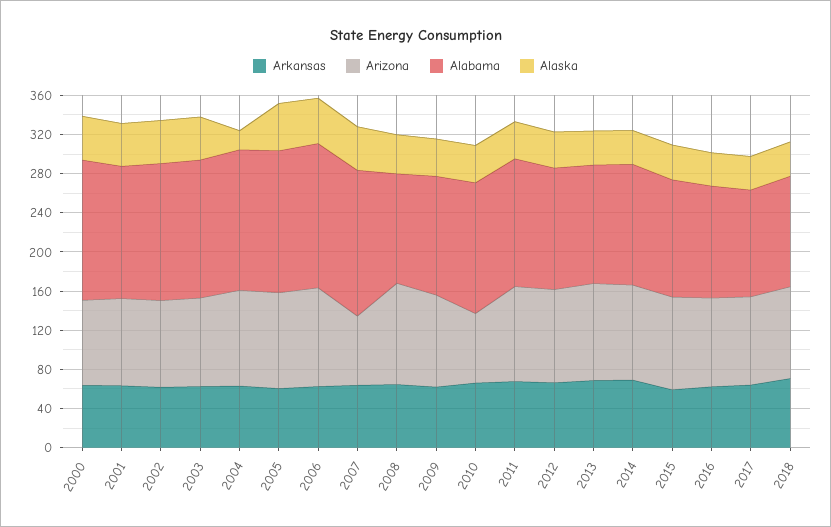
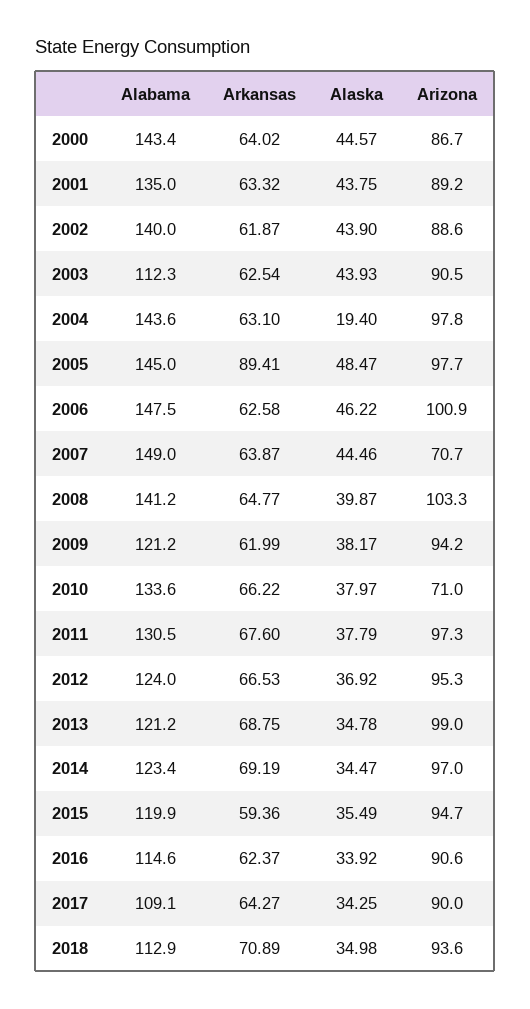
  {
    "Arkansas": {
      "2000": 64.02,
      "2001": 63.32,
      "2002": 61.87,
      "2003": 62.54,
      "2004": 63.1,
-     "2005": 60,
+     "2005": 89.41,
      "2006": 62.58,
      "2007": 63.87,
      "2008": 64.77,
      "2009": 61.99,
      "2010": 66.22,
      "2011": 67.6,
      "2012": 66.53,
      "2013": 68.75,
      "2014": 69.19,
      "2015": 59.36,
      "2016": 62.37,
      "2017": 64.27,
      "2018": 70.89
    },
    "Arizona": {
      "2000": 86.7,
      "2001": 89.2,
      "2002": 88.6,
      "2003": 90.5,
      "2004": 97.8,
      "2005": 97.7,
      "2006": 100.9,
      "2007": 70.7,
      "2008": 103.3,
      "2009": 94.2,
      "2010": 71,
      "2011": 97.3,
      "2012": 95.3,
      "2013": 99,
      "2014": 97,
      "2015": 94.7,
      "2016": 90.6,
      "2017": 90,
      "2018": 93.6
    },
    "Alabama": {
      "2000": 143.4,
      "2001": 135,
      "2002": 140,
-     "2003": 140,
+     "2003": 112.3,
      "2004": 143.6,
      "2005": 145,
      "2006": 147.5,
      "2007": 149,
-     "2008": 110,
+     "2008": 141.2,
      "2009": 121.2,
      "2010": 133.6,
      "2011": 130.5,
      "2012": 124,
      "2013": 121.2,
      "2014": 123.4,
      "2015": 119.9,
      "2016": 114.6,
      "2017": 109.1,
      "2018": 112.9
    },
    "Alaska": {
      "2000": 44.57,
      "2001": 43.75,
      "2002": 43.9,
      "2003": 43.93,
      "2004": 19.4,
      "2005": 48.47,
      "2006": 46.22,
      "2007": 44.46,
      "2008": 39.87,
      "2009": 38.17,
      "2010": 37.97,
      "2011": 37.79,
      "2012": 36.92,
      "2013": 34.78,
      "2014": 34.47,
      "2015": 35.49,
      "2016": 33.92,
      "2017": 34.25,
      "2018": 34.98
    }
  }

